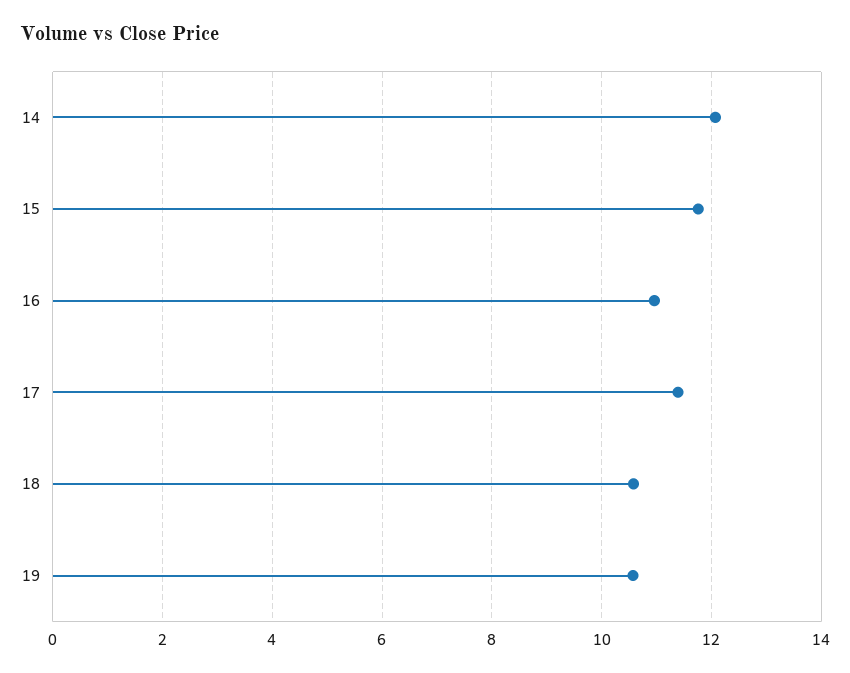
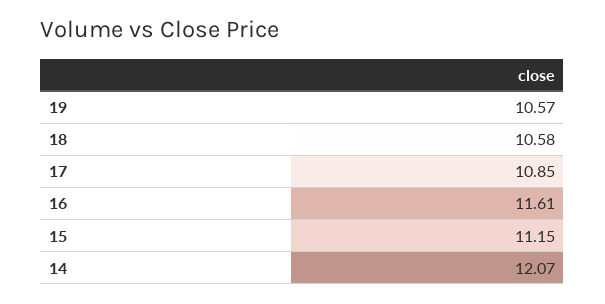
  {
    "14": 12.07,
-   "15": 11.8,
+   "15": 11.15,
-   "16": 11,
+   "16": 11.61,
-   "17": 11.4,
+   "17": 10.85,
    "18": 10.58,
    "19": 10.57
  }

